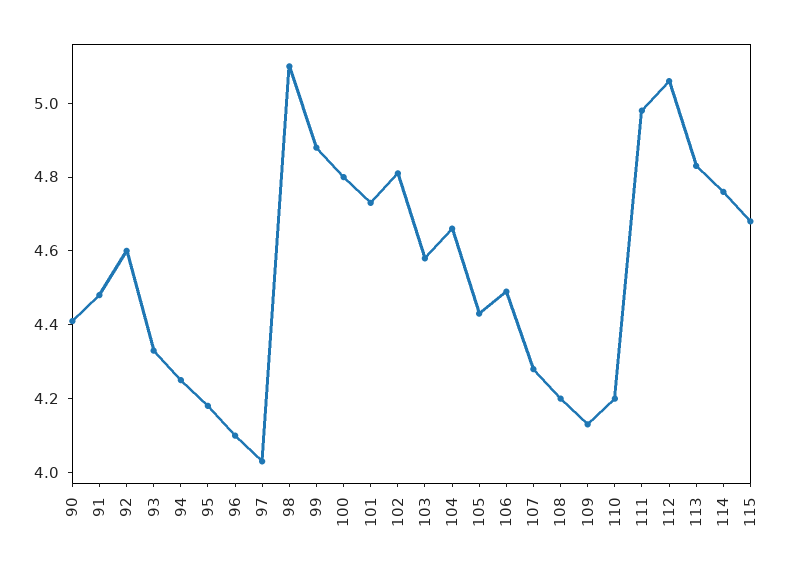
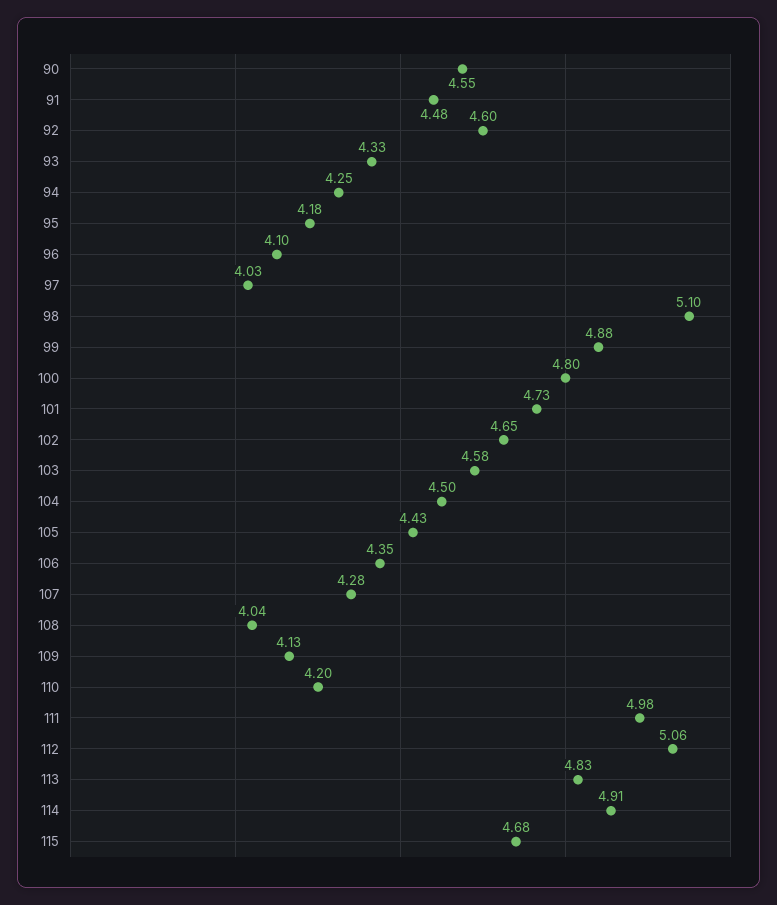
  {
-   "90": 4.4,
+   "90": 4.55,
    "91": 4.48,
    "92": 4.6,
    "93": 4.33,
    "94": 4.25,
    "95": 4.18,
    "96": 4.1,
    "97": 4.03,
    "98": 5.1,
    "99": 4.88,
    "100": 4.8,
    "101": 4.73,
-   "102": 4.8,
+   "102": 4.65,
    "103": 4.58,
-   "104": 4.65,
+   "104": 4.5,
    "105": 4.43,
-   "106": 4.5,
+   "106": 4.35,
    "107": 4.28,
-   "108": 4.2,
+   "108": 4.04,
    "109": 4.13,
    "110": 4.2,
    "111": 4.98,
    "112": 5.06,
    "113": 4.83,
-   "114": 4.75,
+   "114": 4.91,
    "115": 4.68
  }

